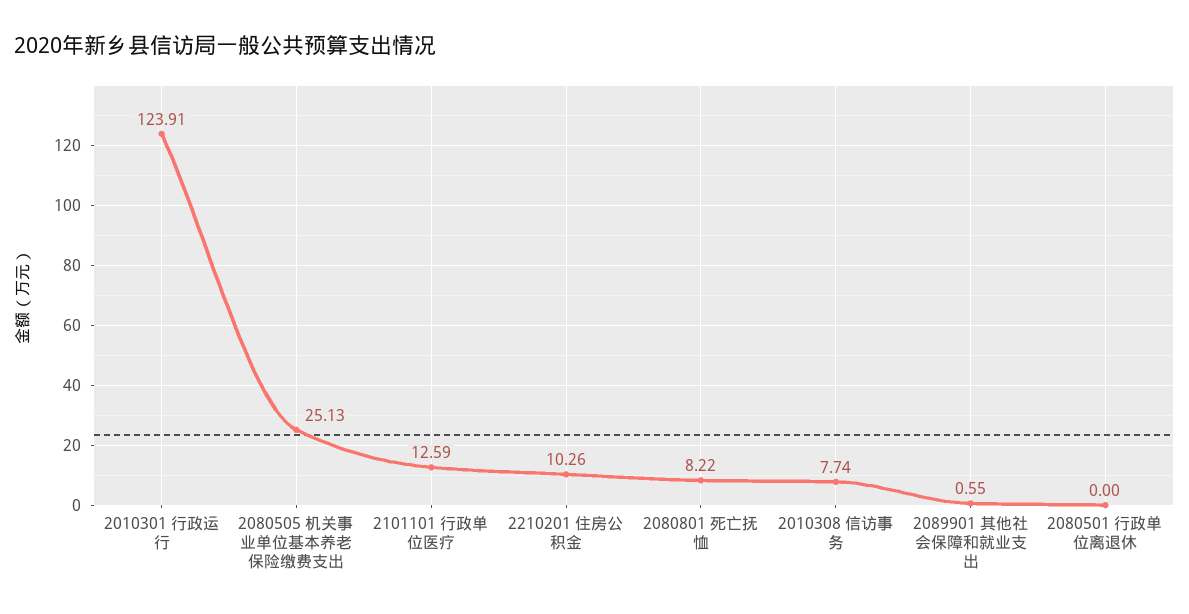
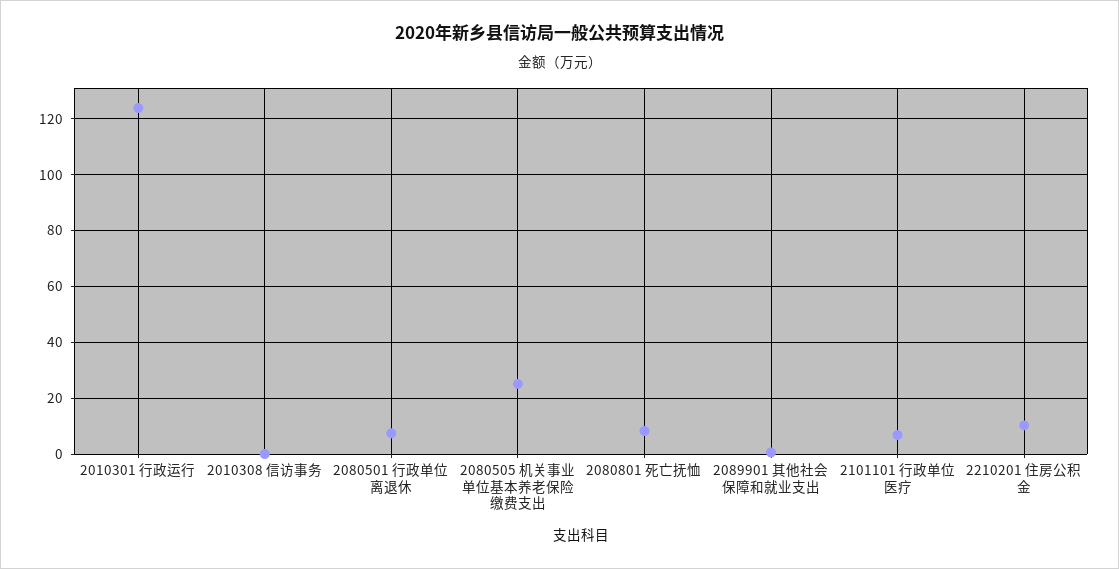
  {
    "2010301 行政运行": 123.91,
    "2080505 机关事业单位基本养老保险缴费支出": 25.13,
-   "2101101 行政单位医疗": 12.59,
+   "2101101 行政单位医疗": 7.5,
    "2210201 住房公积金": 10.26,
    "2080801 死亡抚恤": 8.22,
-   "2010308 信访事务": 7.74,
+   "2010308 信访事务": 0,
    "2089901 其他社会保障和就业支出": 0.55,
-   "2080501 行政单位离退休": 0
+   "2080501 行政单位离退休": 7.5
  }

